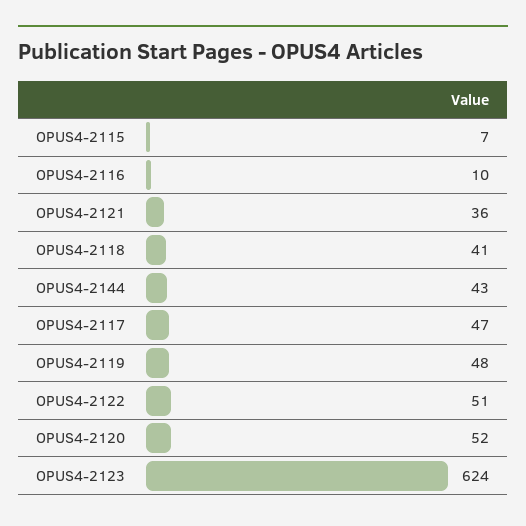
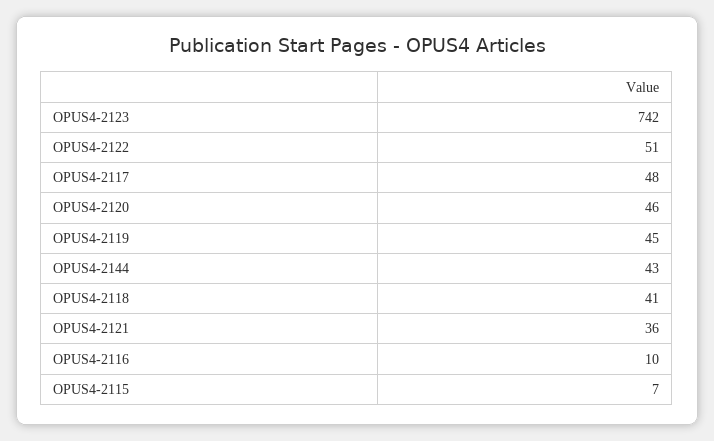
  {
    "OPUS4-2115": 7,
    "OPUS4-2116": 10,
    "OPUS4-2121": 36,
    "OPUS4-2118": 41,
    "OPUS4-2144": 43,
-   "OPUS4-2117": 47,
+   "OPUS4-2117": 48,
-   "OPUS4-2119": 48,
+   "OPUS4-2119": 45,
    "OPUS4-2122": 51,
-   "OPUS4-2120": 52,
+   "OPUS4-2120": 46,
-   "OPUS4-2123": 624
+   "OPUS4-2123": 742
  }

